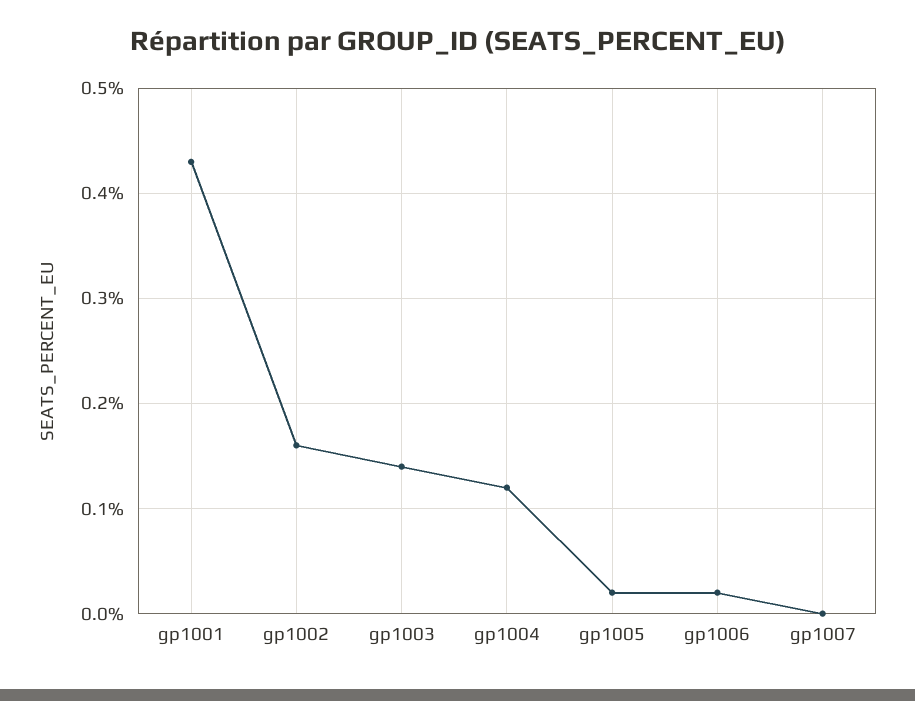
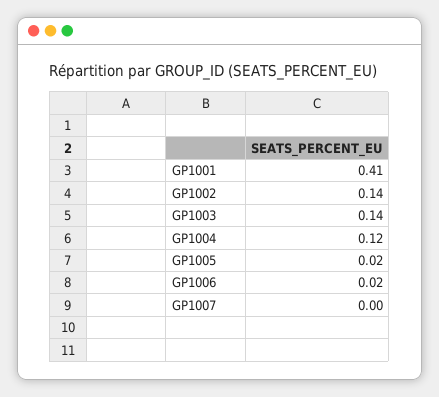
  {
-   "gp1001": 0.43,
+   "gp1001": 0.41,
-   "gp1002": 0.16,
+   "gp1002": 0.14,
    "gp1003": 0.14,
    "gp1004": 0.12,
    "gp1005": 0.02,
    "gp1006": 0.02,
    "gp1007": 0
  }

